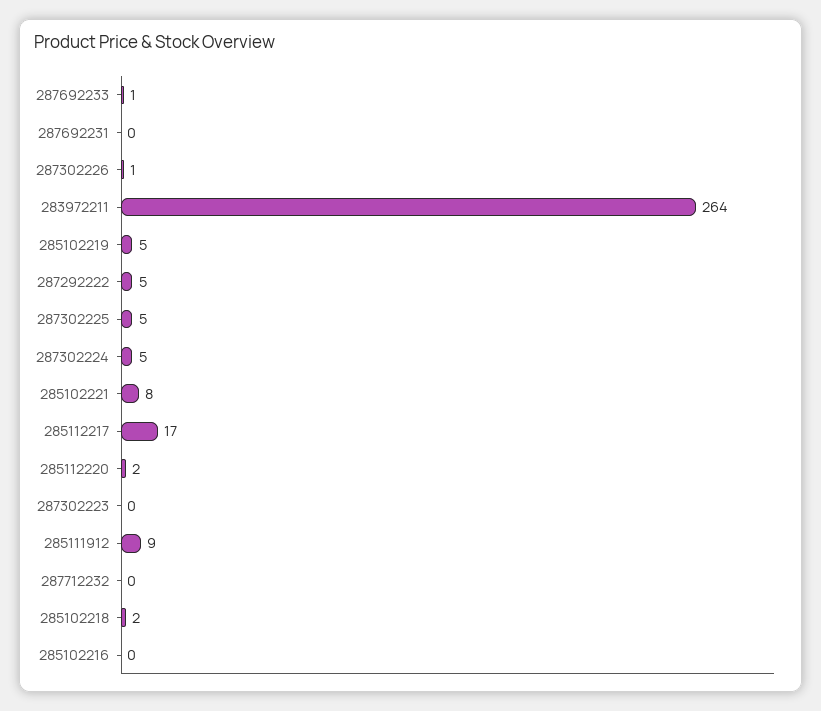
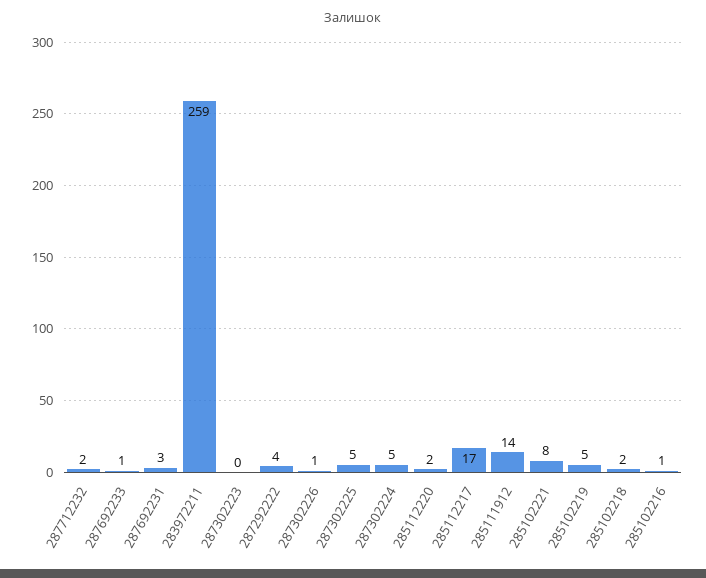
  {
    "287692233": 1,
-   "287692231": 0,
+   "287692231": 3,
    "287302226": 1,
-   "283972211": 264,
+   "283972211": 259,
    "285102219": 5,
-   "287292222": 5,
+   "287292222": 4,
    "287302225": 5,
    "287302224": 5,
    "285102221": 8,
    "285112217": 17,
    "285112220": 2,
    "287302223": 0,
-   "285111912": 9,
+   "285111912": 14,
-   "287712232": 0,
+   "287712232": 2,
    "285102218": 2,
-   "285102216": 0
+   "285102216": 1
  }

